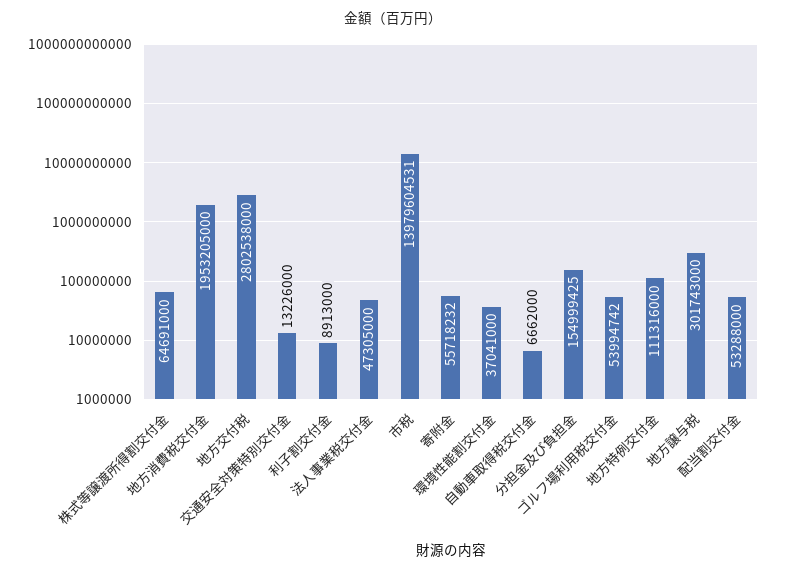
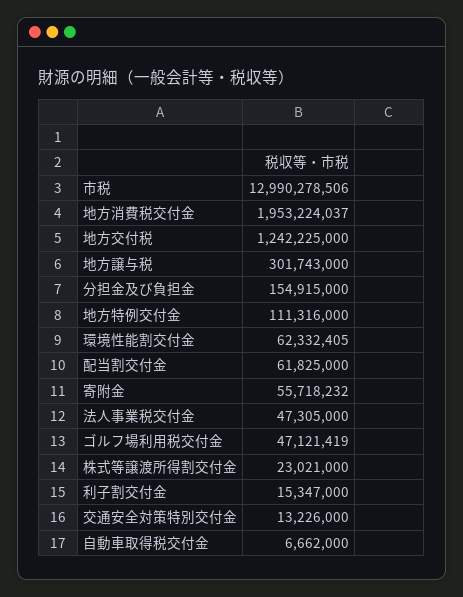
  {
-   "株式等譲渡所得割交付金": 64691000,
+   "株式等譲渡所得割交付金": 23021000,
-   "地方消費税交付金": 1953205000,
+   "地方消費税交付金": 1953224037,
-   "地方交付税": 2802538000,
+   "地方交付税": 1242225000,
    "交通安全対策特別交付金": 13226000,
-   "利子割交付金": 8913000,
+   "利子割交付金": 15347000,
    "法人事業税交付金": 47305000,
-   "市税": 13979604531,
+   "市税": 12990278506,
    "寄附金": 55718232,
-   "環境性能割交付金": 37041000,
+   "環境性能割交付金": 62332405,
    "自動車取得税交付金": 6662000,
-   "分担金及び負担金": 154999425,
+   "分担金及び負担金": 154915000,
-   "ゴルフ場利用税交付金": 53994742,
+   "ゴルフ場利用税交付金": 47121419,
    "地方特例交付金": 111316000,
    "地方譲与税": 301743000,
-   "配当割交付金": 53288000
+   "配当割交付金": 61825000
  }

